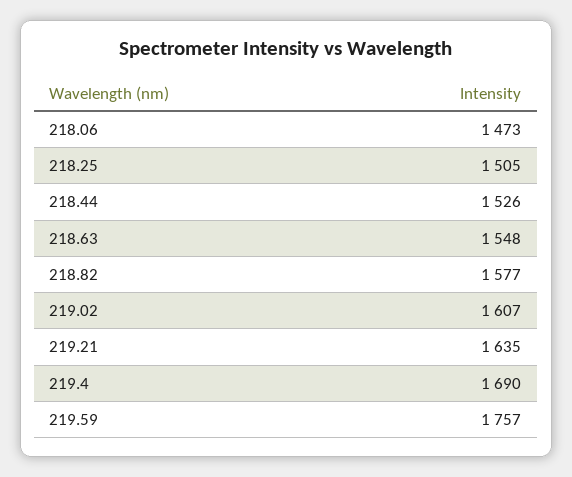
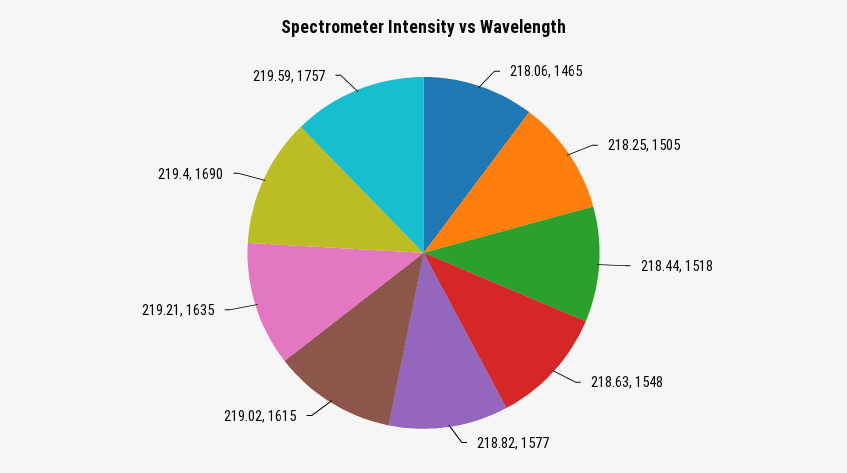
  {
-   "218.06": 1473,
+   "218.06": 1465,
    "218.25": 1505,
-   "218.44": 1526,
+   "218.44": 1518,
    "218.63": 1548,
    "218.82": 1577,
-   "219.02": 1607,
+   "219.02": 1615,
    "219.21": 1635,
    "219.4": 1690,
    "219.59": 1757
  }

